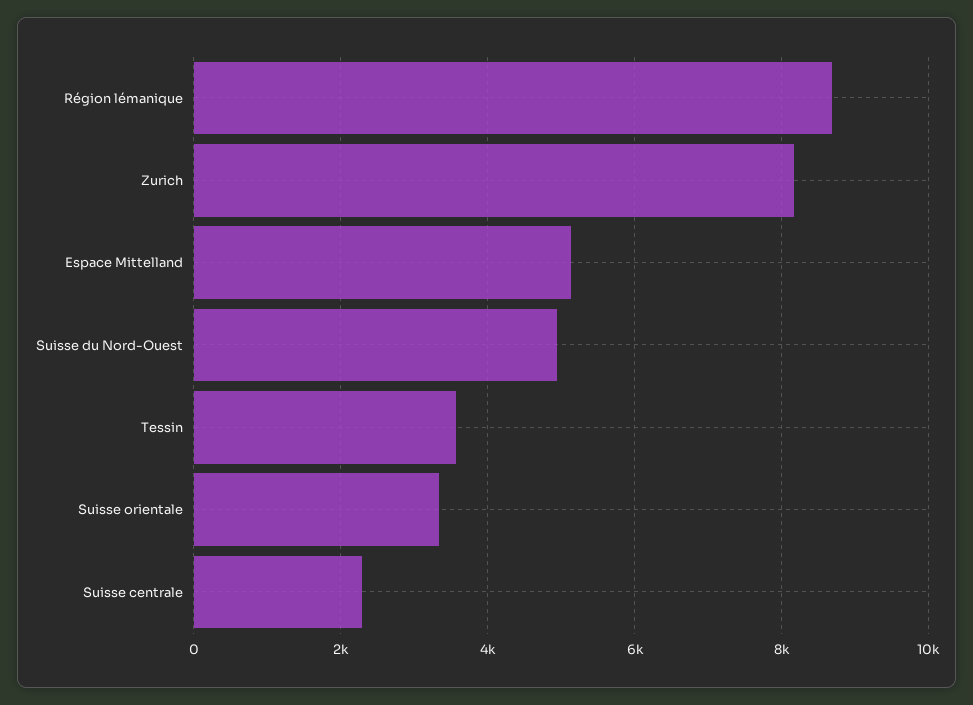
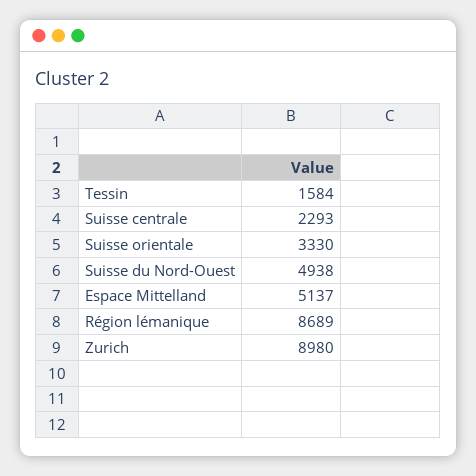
  {
    "Région lémanique": 8689,
-   "Zurich": 8200,
+   "Zurich": 8980,
    "Espace Mittelland": 5137,
    "Suisse du Nord-Ouest": 4938,
-   "Tessin": 3600,
+   "Tessin": 1584,
    "Suisse orientale": 3330,
    "Suisse centrale": 2293
  }

